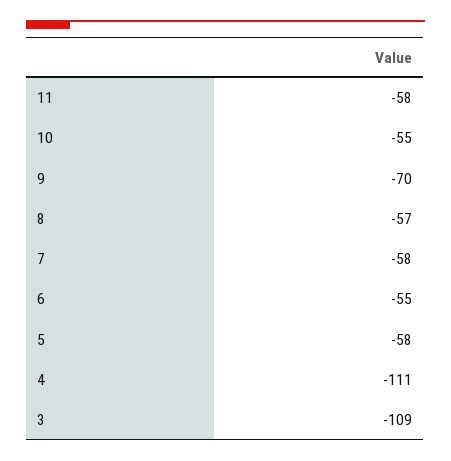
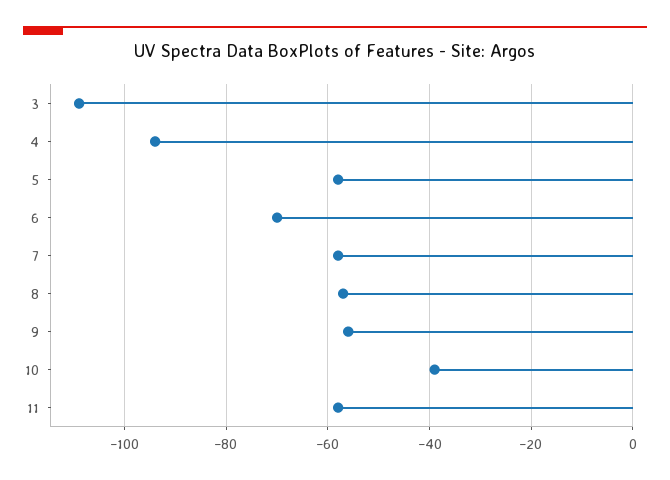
  {
    "11": -58,
-   "10": -55,
+   "10": -40,
-   "9": -70,
+   "9": -55,
    "8": -57,
    "7": -58,
-   "6": -55,
+   "6": -70,
    "5": -58,
-   "4": -111,
+   "4": -95,
    "3": -109
  }

